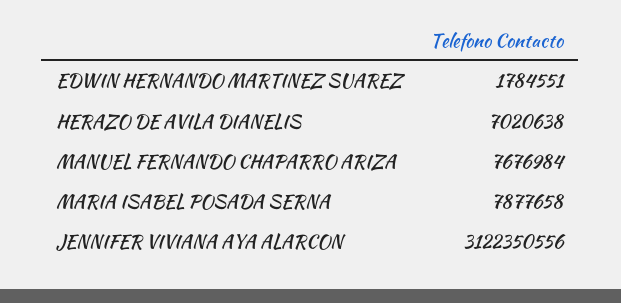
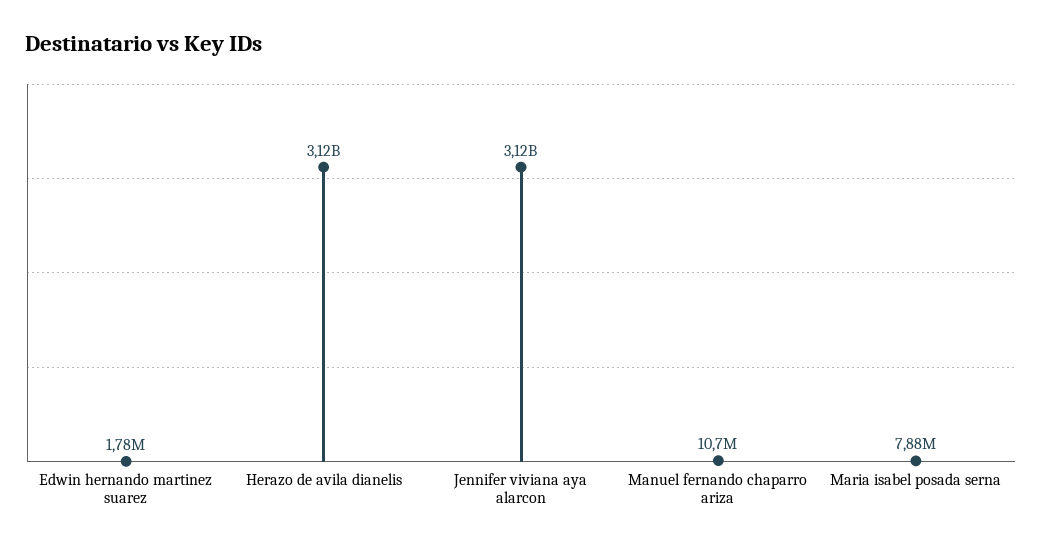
  {
    "EDWIN HERNANDO MARTINEZ SUAREZ": 1784551,
-   "HERAZO DE AVILA DIANELIS": 7020638,
+   "HERAZO DE AVILA DIANELIS": 3120000000,
-   "MANUEL FERNANDO CHAPARRO ARIZA": 7676984,
+   "MANUEL FERNANDO CHAPARRO ARIZA": 10700000,
    "MARIA ISABEL POSADA SERNA": 7877658,
    "JENNIFER VIVIANA AYA ALARCON": 3122350556
  }

